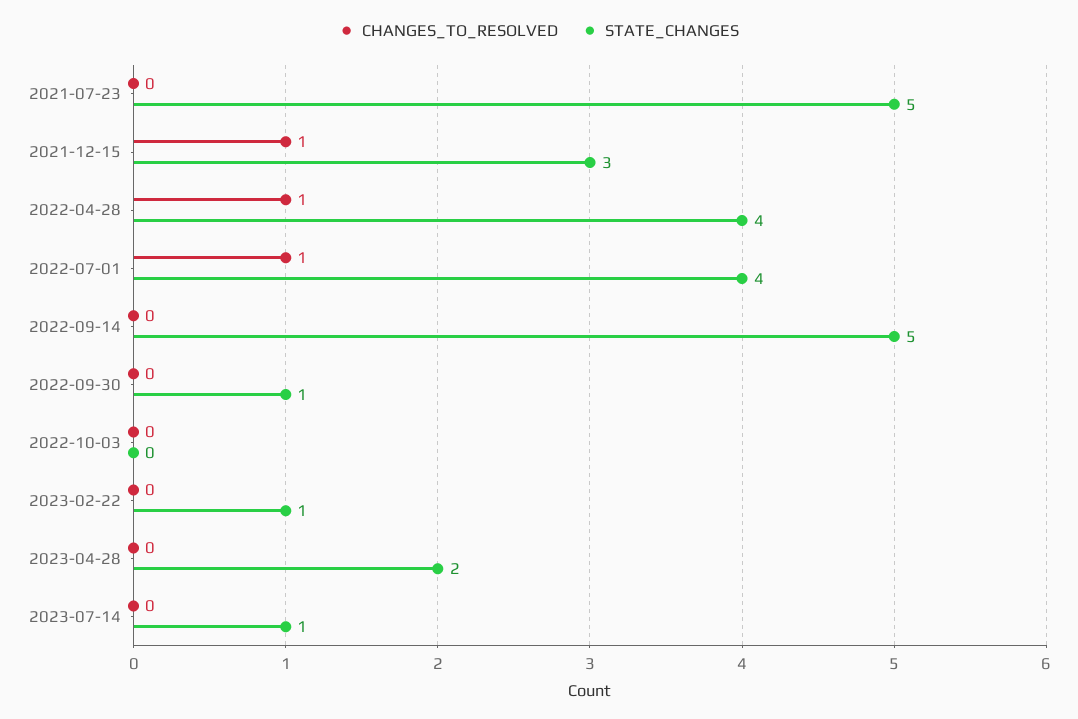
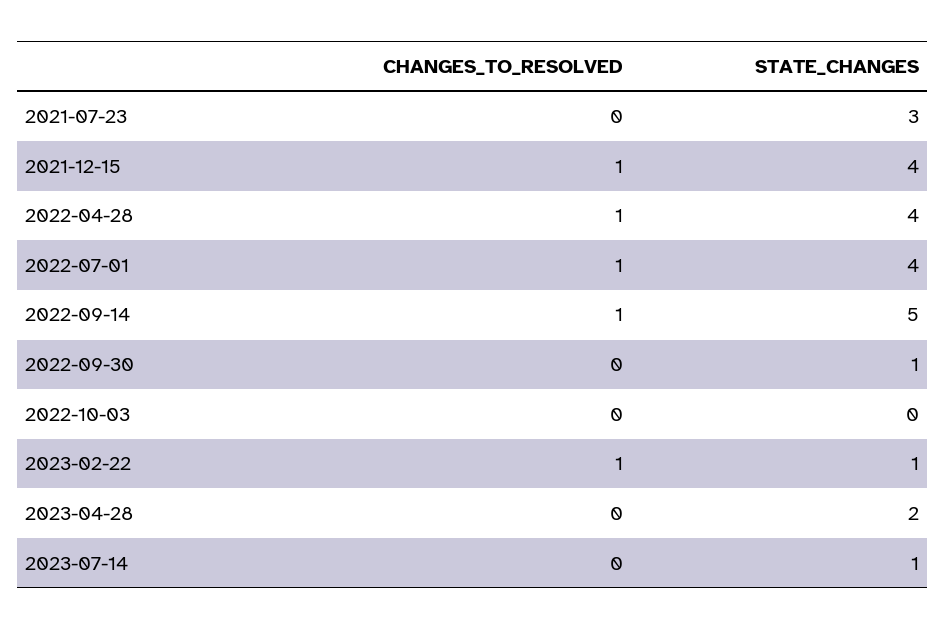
  {
    "CHANGES_TO_RESOLVED": {
      "2021-07-23": 0,
      "2021-12-15": 1,
      "2022-04-28": 1,
      "2022-07-01": 1,
-     "2022-09-14": 0,
+     "2022-09-14": 1,
      "2022-09-30": 0,
      "2022-10-03": 0,
-     "2023-02-22": 0,
+     "2023-02-22": 1,
      "2023-04-28": 0,
      "2023-07-14": 0
    },
    "STATE_CHANGES": {
-     "2021-07-23": 5,
+     "2021-07-23": 3,
-     "2021-12-15": 3,
+     "2021-12-15": 4,
      "2022-04-28": 4,
      "2022-07-01": 4,
      "2022-09-14": 5,
      "2022-09-30": 1,
      "2022-10-03": 0,
      "2023-02-22": 1,
      "2023-04-28": 2,
      "2023-07-14": 1
    }
  }

